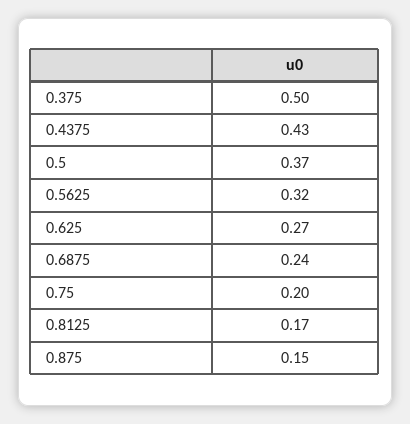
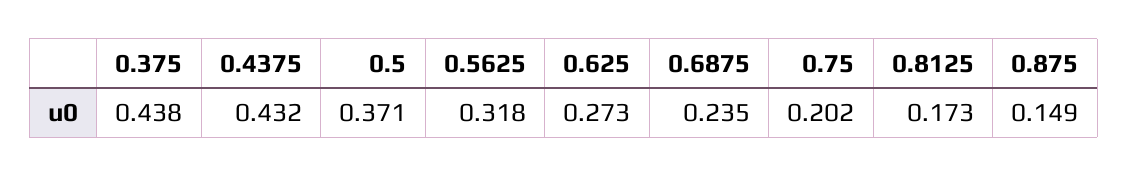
  {
-   "0.375": 0.5,
+   "0.375": 0.438,
    "0.4375": 0.432,
    "0.5": 0.371,
    "0.5625": 0.318,
    "0.625": 0.273,
    "0.6875": 0.235,
    "0.75": 0.202,
    "0.8125": 0.173,
    "0.875": 0.149
  }

